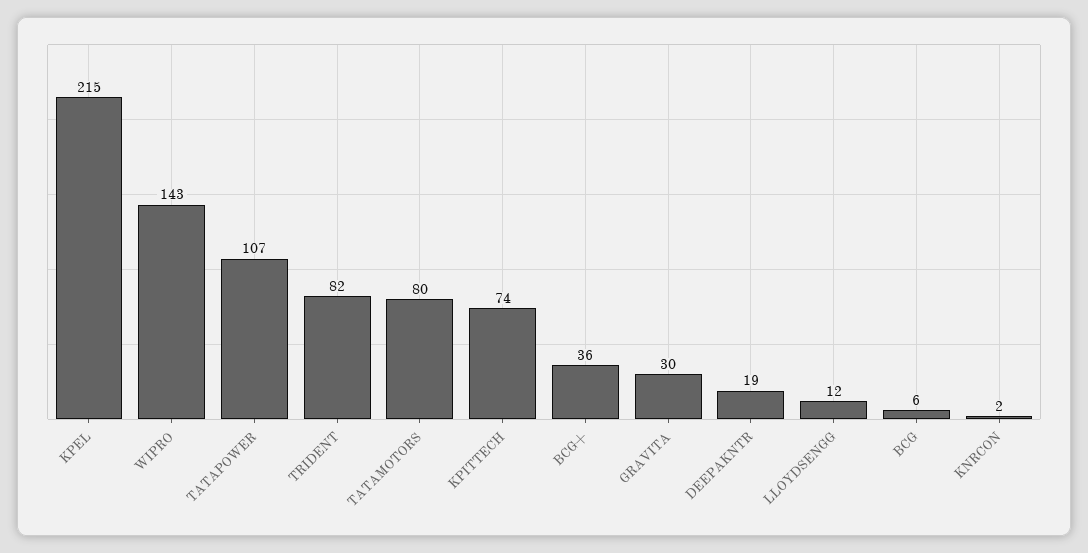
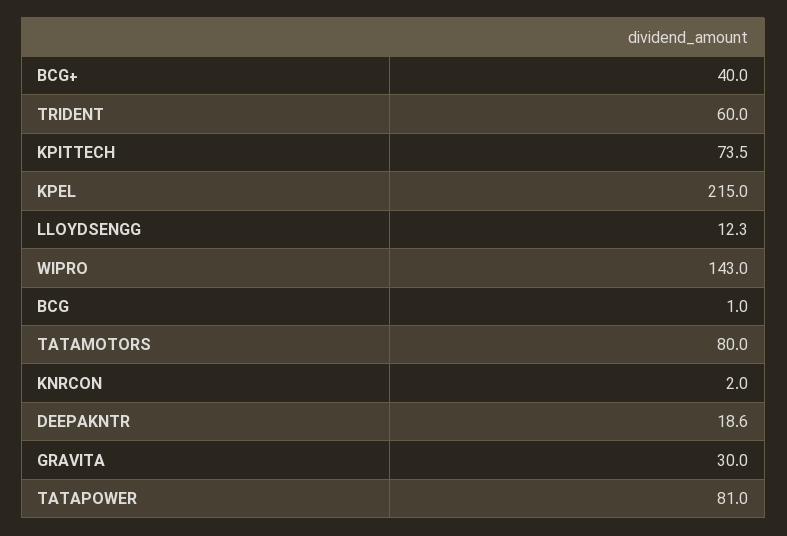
  {
    "KPEL": 215,
    "WIPRO": 143,
-   "TATAPOWER": 107,
+   "TATAPOWER": 81,
-   "TRIDENT": 82,
+   "TRIDENT": 60,
    "TATAMOTORS": 80,
    "KPITTECH": 73.5,
-   "BCG+": 36,
+   "BCG+": 40,
    "GRAVITA": 30,
    "DEEPAKNTR": 18.6,
    "LLOYDSENGG": 12.3,
-   "BCG": 6,
+   "BCG": 1,
    "KNRCON": 2
  }

